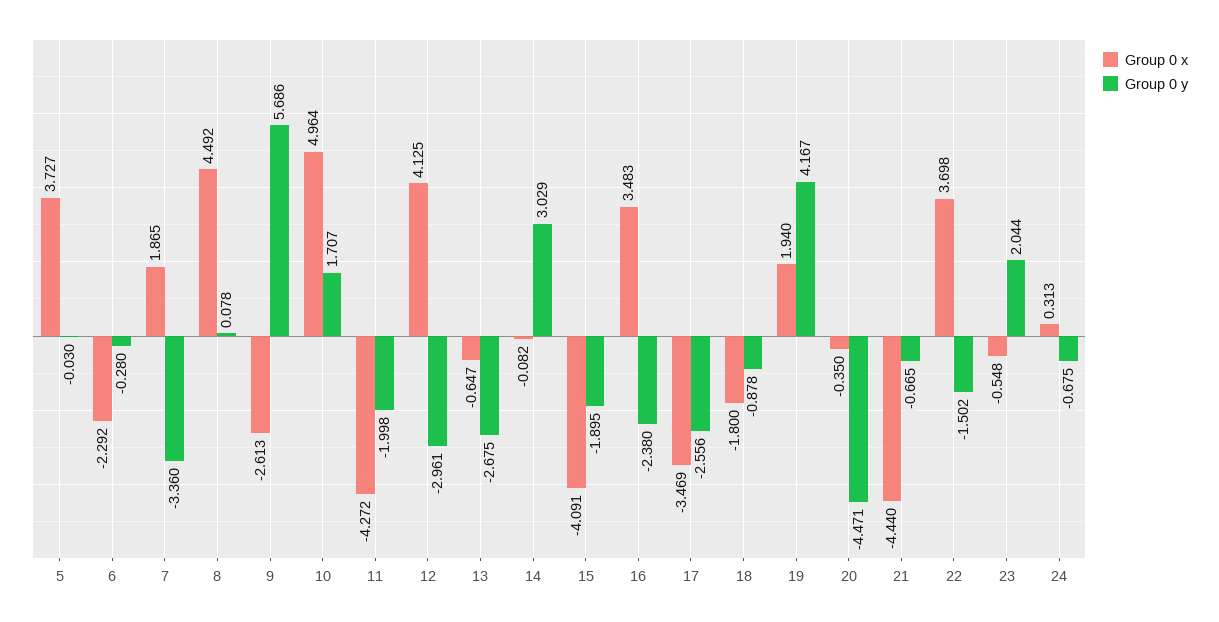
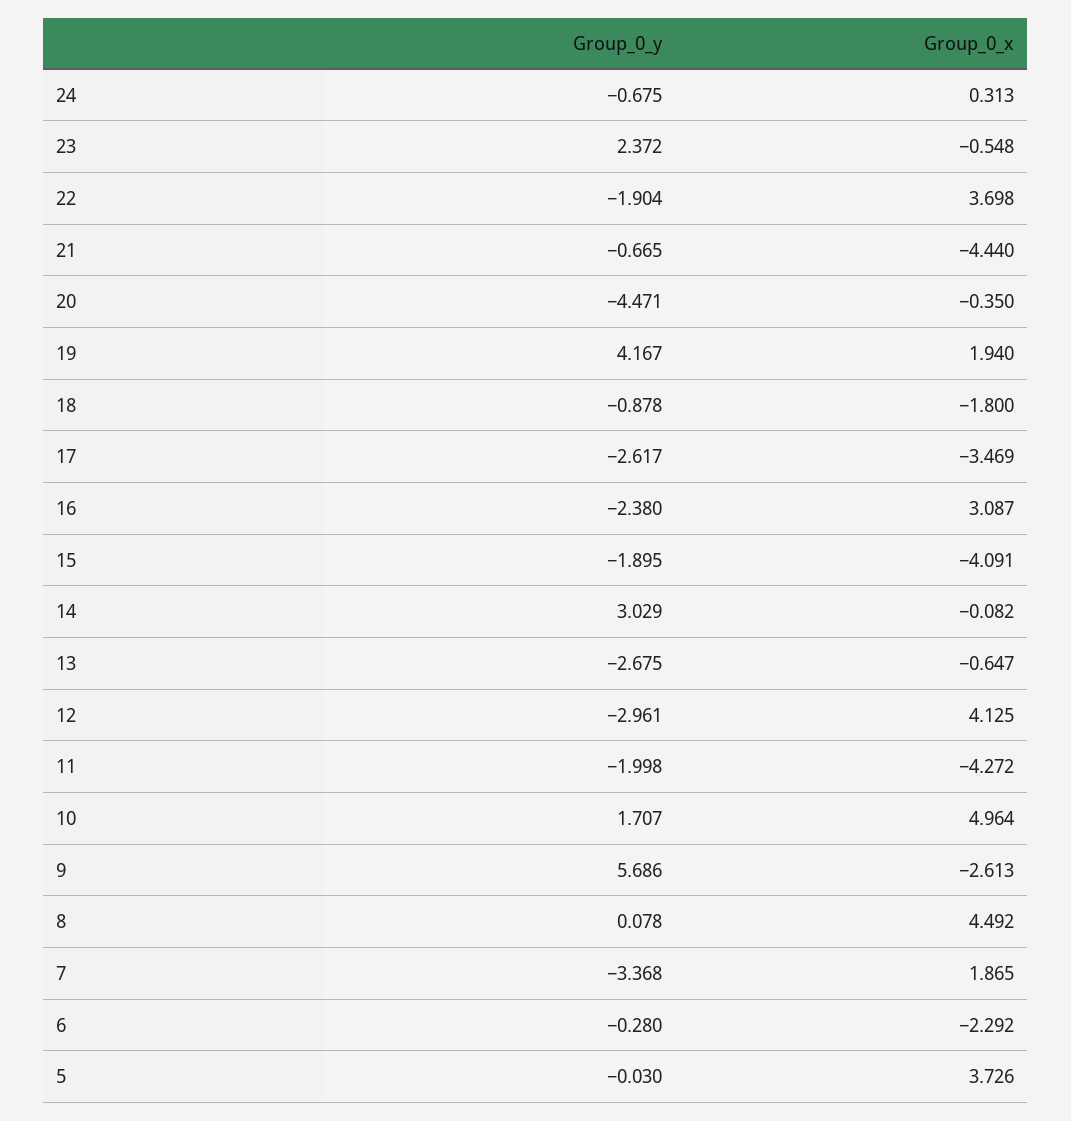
  {
    "Group 0 x": {
-     "5": 3.727,
+     "5": 3.726,
      "6": -2.292,
      "7": 1.865,
      "8": 4.492,
      "9": -2.613,
      "10": 4.964,
      "11": -4.272,
      "12": 4.125,
      "13": -0.647,
      "14": -0.082,
      "15": -4.091,
-     "16": 3.483,
+     "16": 3.087,
      "17": -3.469,
      "18": -1.8,
      "19": 1.94,
      "20": -0.35,
      "21": -4.44,
      "22": 3.698,
      "23": -0.548,
      "24": 0.313
    },
    "Group 0 y": {
      "5": -0.03,
      "6": -0.28,
-     "7": -3.36,
+     "7": -3.368,
      "8": 0.078,
      "9": 5.686,
      "10": 1.707,
      "11": -1.998,
      "12": -2.961,
      "13": -2.675,
      "14": 3.029,
      "15": -1.895,
      "16": -2.38,
-     "17": -2.556,
+     "17": -2.617,
      "18": -0.878,
      "19": 4.167,
      "20": -4.471,
      "21": -0.665,
-     "22": -1.502,
+     "22": -1.904,
-     "23": 2.044,
+     "23": 2.372,
      "24": -0.675
    }
  }

